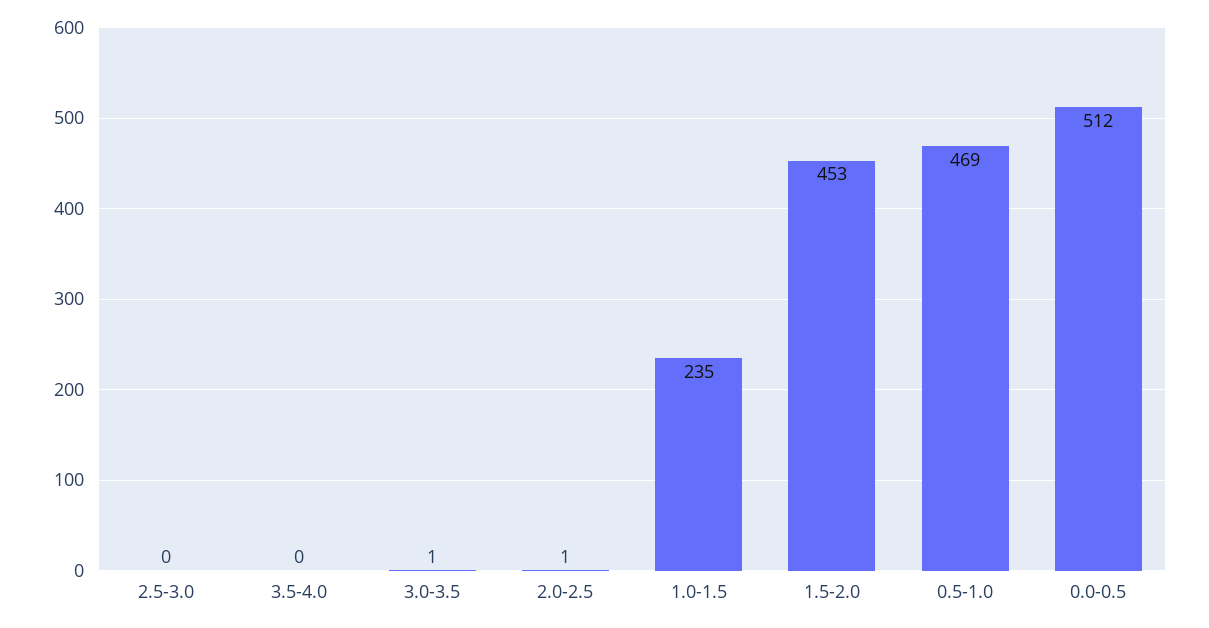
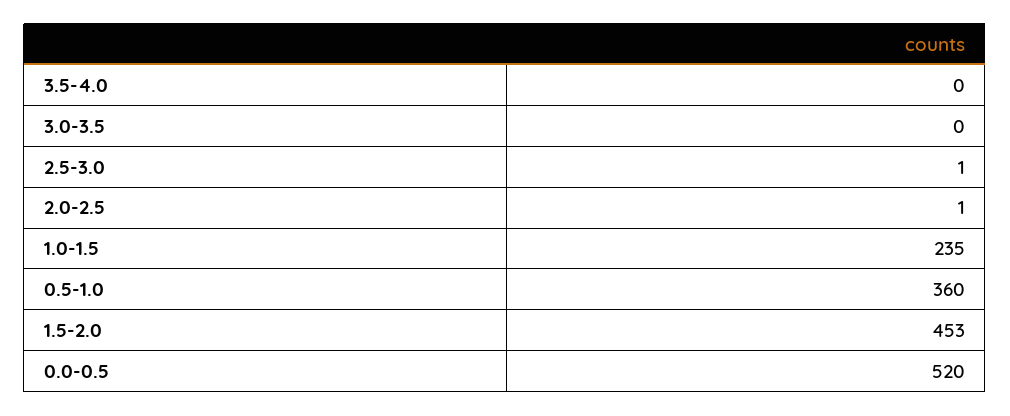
  {
-   "2.5-3.0": 0,
+   "2.5-3.0": 1,
    "3.5-4.0": 0,
-   "3.0-3.5": 1,
+   "3.0-3.5": 0,
    "2.0-2.5": 1,
    "1.0-1.5": 235,
    "1.5-2.0": 453,
-   "0.5-1.0": 469,
+   "0.5-1.0": 360,
-   "0.0-0.5": 512
+   "0.0-0.5": 520
  }

